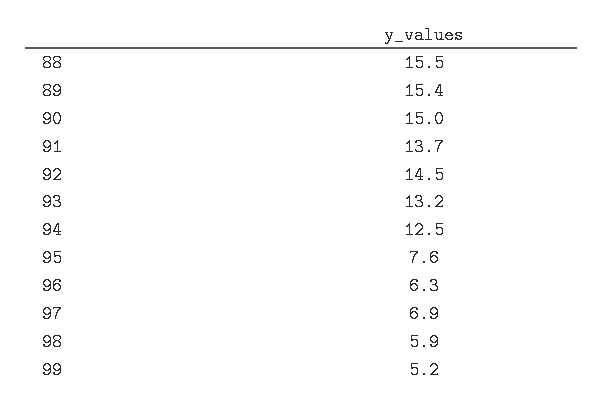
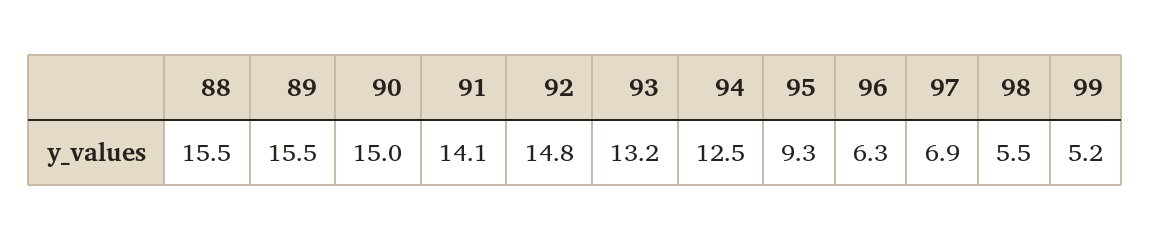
  {
    "88": 15.5,
-   "89": 15.4,
+   "89": 15.5,
    "90": 15,
-   "91": 13.7,
+   "91": 14.1,
-   "92": 14.5,
+   "92": 14.8,
    "93": 13.2,
    "94": 12.5,
-   "95": 7.6,
+   "95": 9.3,
    "96": 6.3,
    "97": 6.9,
-   "98": 5.9,
+   "98": 5.5,
    "99": 5.2
  }

